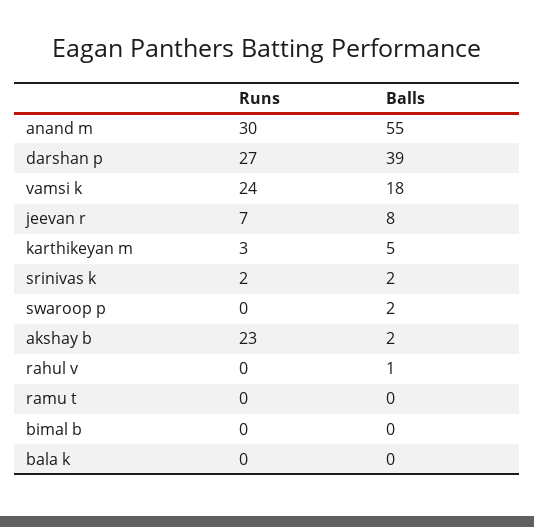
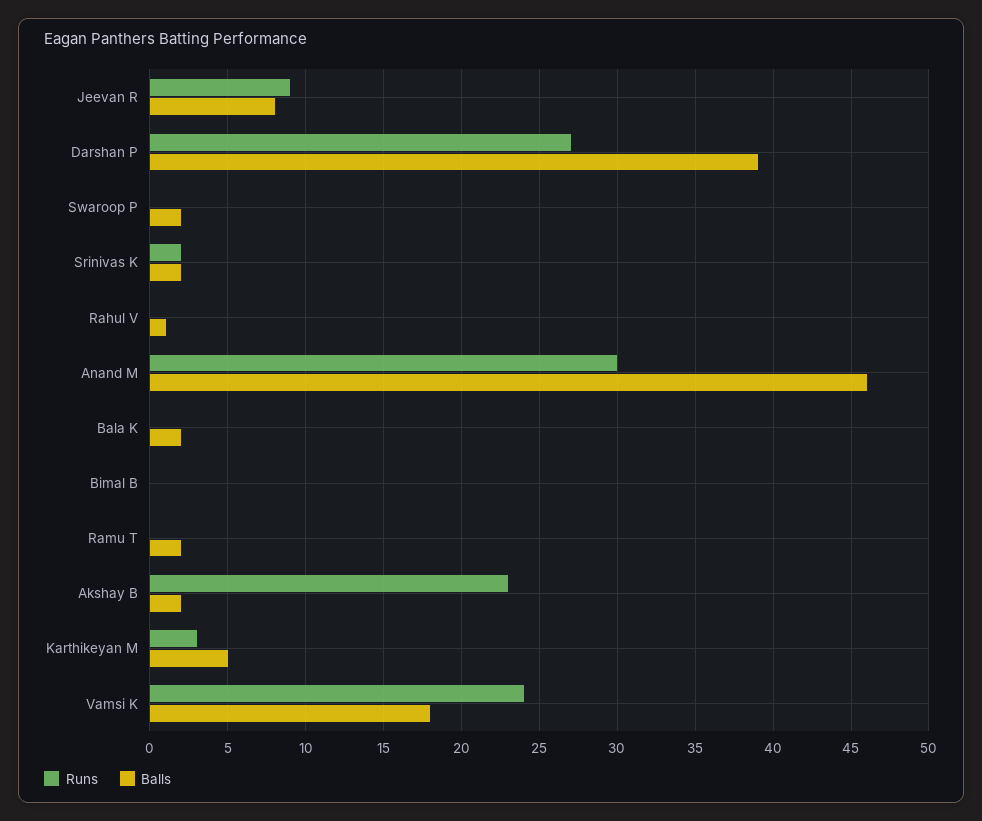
  {
    "Runs": {
      "anand m": 30,
      "darshan p": 27,
      "vamsi k": 24,
-     "jeevan r": 7,
+     "jeevan r": 9,
      "karthikeyan m": 3,
      "srinivas k": 2,
      "swaroop p": 0,
      "akshay b": 23,
      "rahul v": 0,
      "ramu t": 0,
      "bimal b": 0,
      "bala k": 0
    },
    "Balls": {
-     "anand m": 55,
+     "anand m": 46,
      "darshan p": 39,
      "vamsi k": 18,
      "jeevan r": 8,
      "karthikeyan m": 5,
      "srinivas k": 2,
      "swaroop p": 2,
      "akshay b": 2,
      "rahul v": 1,
-     "ramu t": 0,
+     "ramu t": 2,
      "bimal b": 0,
-     "bala k": 0
+     "bala k": 2
    }
  }

